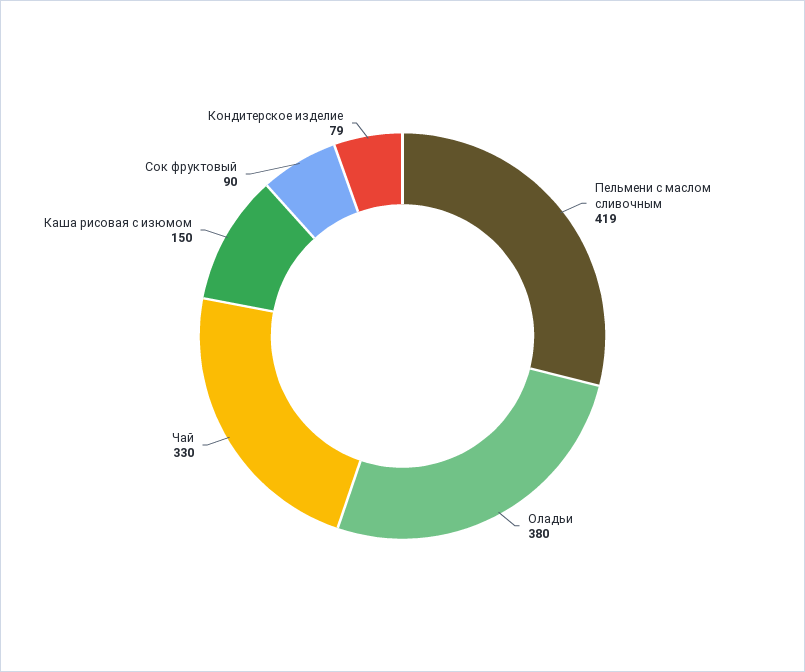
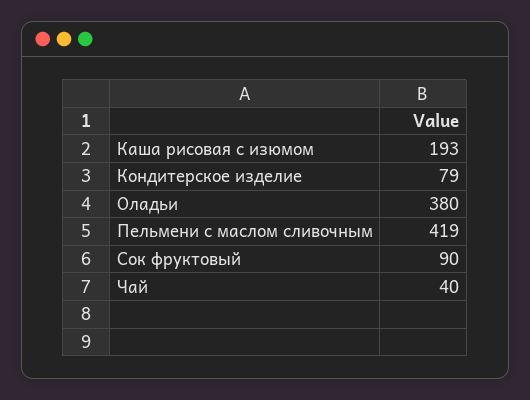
  {
    "Пельмени с маслом сливочным": 419,
    "Оладьи": 380,
-   "Чай": 330,
+   "Чай": 40,
-   "Каша рисовая с изюмом": 150,
+   "Каша рисовая с изюмом": 193,
    "Сок фруктовый": 90,
    "Кондитерское изделие": 79
  }

